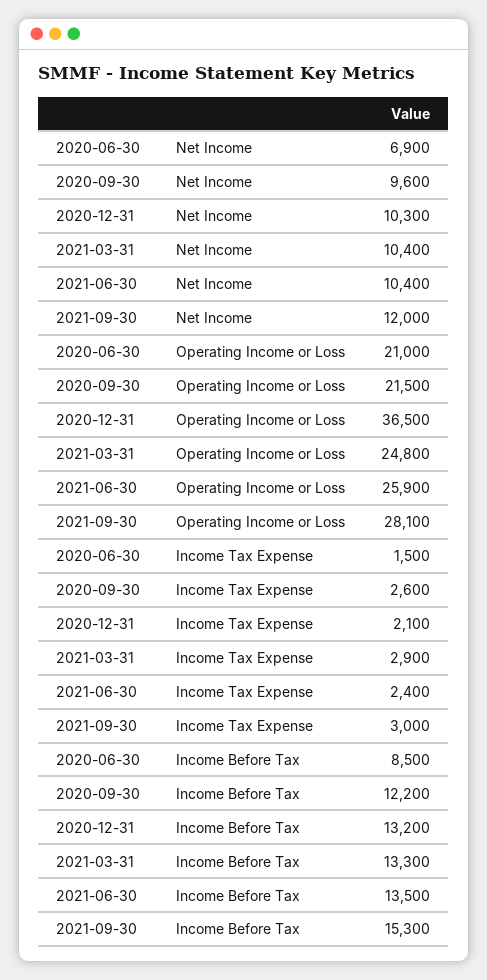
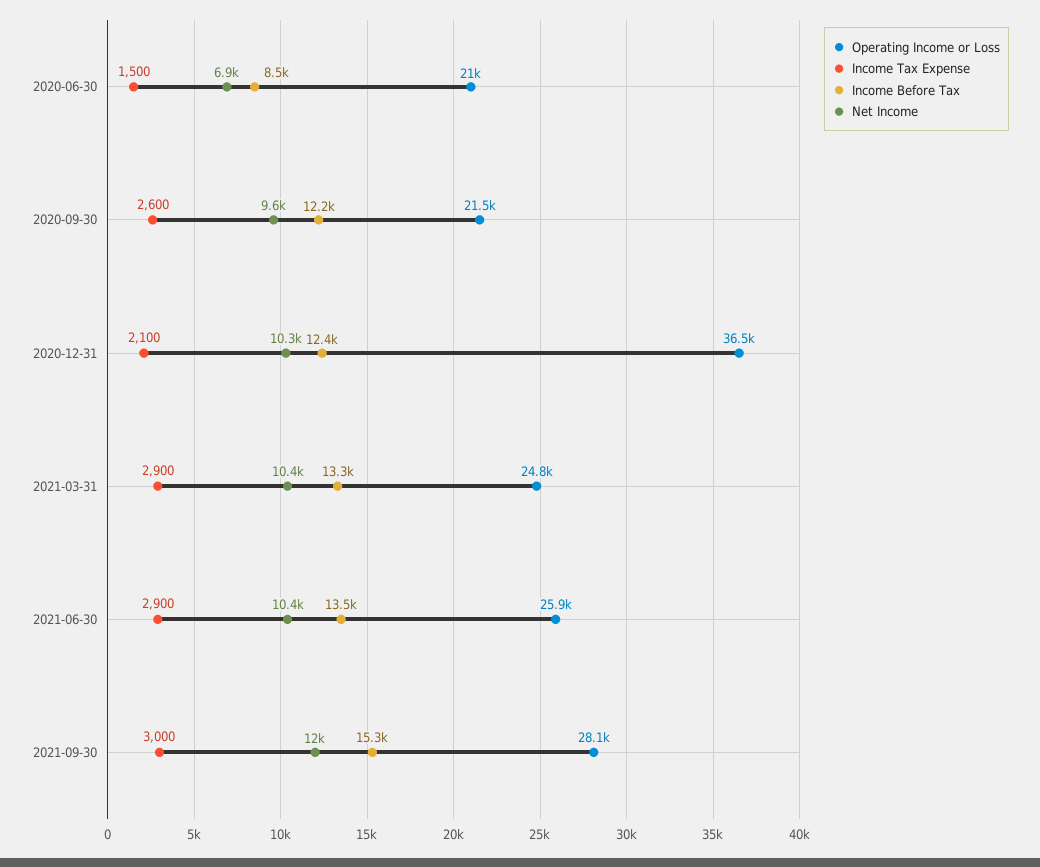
  {
    "Net Income": {
      "2020-06-30": 6900,
      "2020-09-30": 9600,
      "2020-12-31": 10300,
      "2021-03-31": 10400,
      "2021-06-30": 10400,
      "2021-09-30": 12000
    },
    "Operating Income or Loss": {
      "2020-06-30": 21000,
      "2020-09-30": 21500,
      "2020-12-31": 36500,
      "2021-03-31": 24800,
      "2021-06-30": 25900,
      "2021-09-30": 28100
    },
    "Income Tax Expense": {
      "2020-06-30": 1500,
      "2020-09-30": 2600,
      "2020-12-31": 2100,
      "2021-03-31": 2900,
-     "2021-06-30": 2400,
+     "2021-06-30": 2900,
      "2021-09-30": 3000
    },
    "Income Before Tax": {
      "2020-06-30": 8500,
      "2020-09-30": 12200,
-     "2020-12-31": 13200,
+     "2020-12-31": 12400,
      "2021-03-31": 13300,
      "2021-06-30": 13500,
      "2021-09-30": 15300
    }
  }

